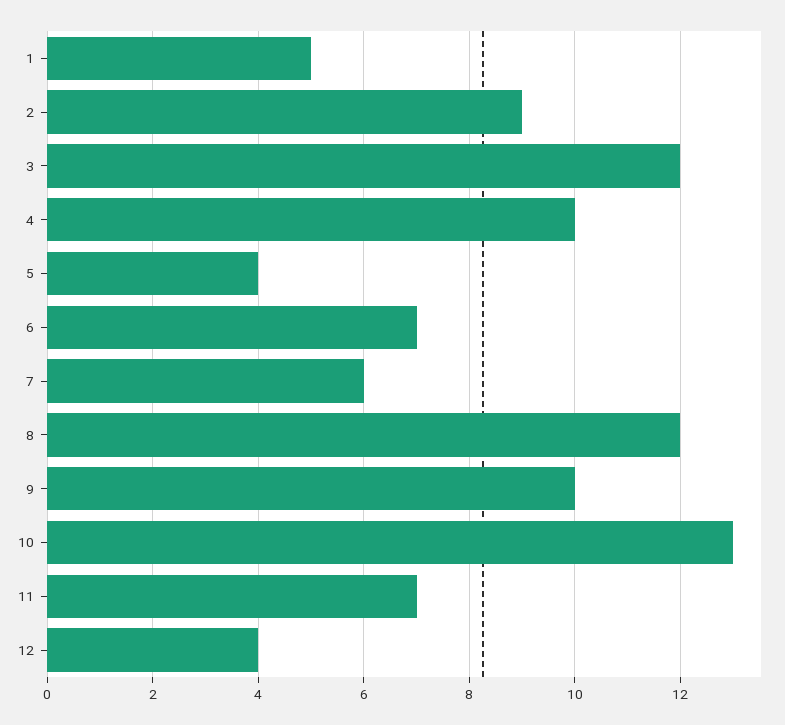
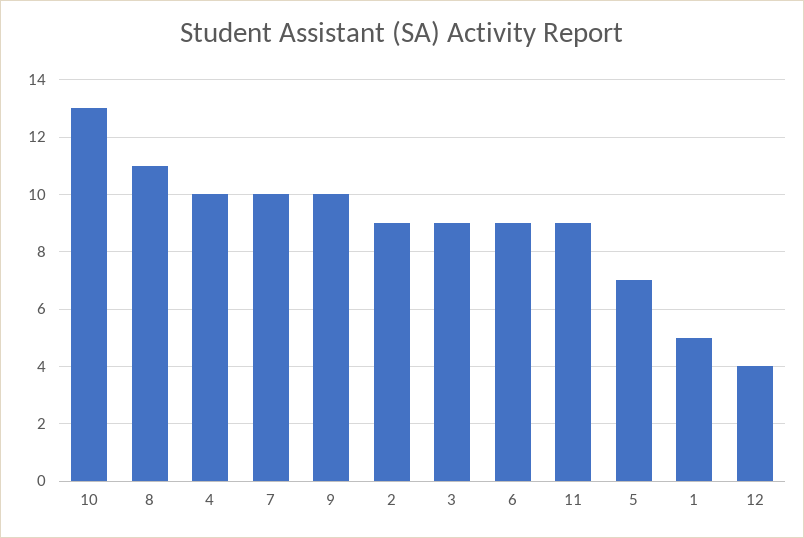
  {
    "1": 5,
    "2": 9,
-   "3": 12,
+   "3": 9,
    "4": 10,
-   "5": 4,
+   "5": 7,
-   "6": 7,
+   "6": 9,
-   "7": 6,
+   "7": 10,
-   "8": 12,
+   "8": 11,
    "9": 10,
    "10": 13,
-   "11": 7,
+   "11": 9,
    "12": 4
  }

